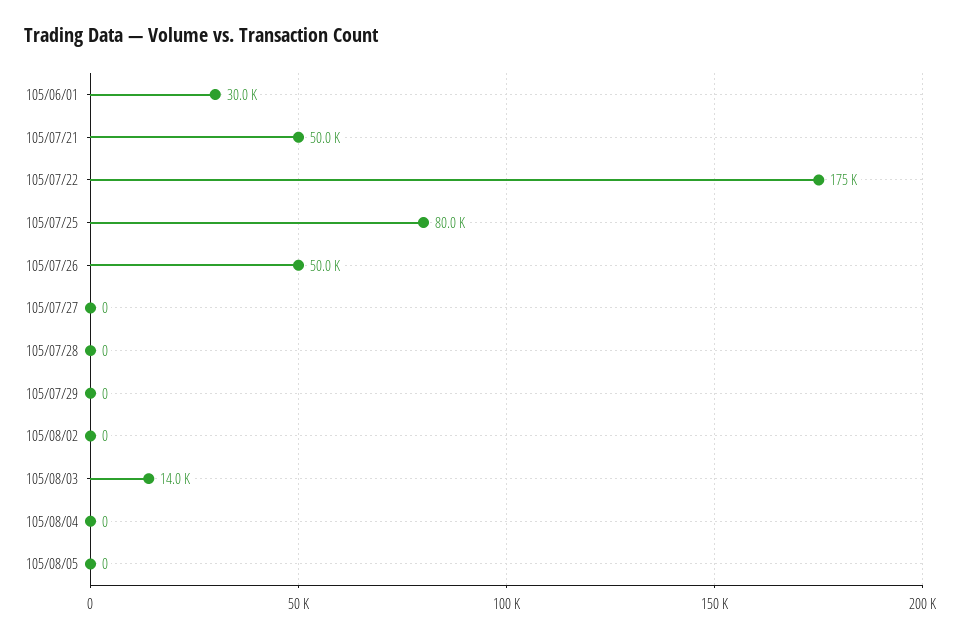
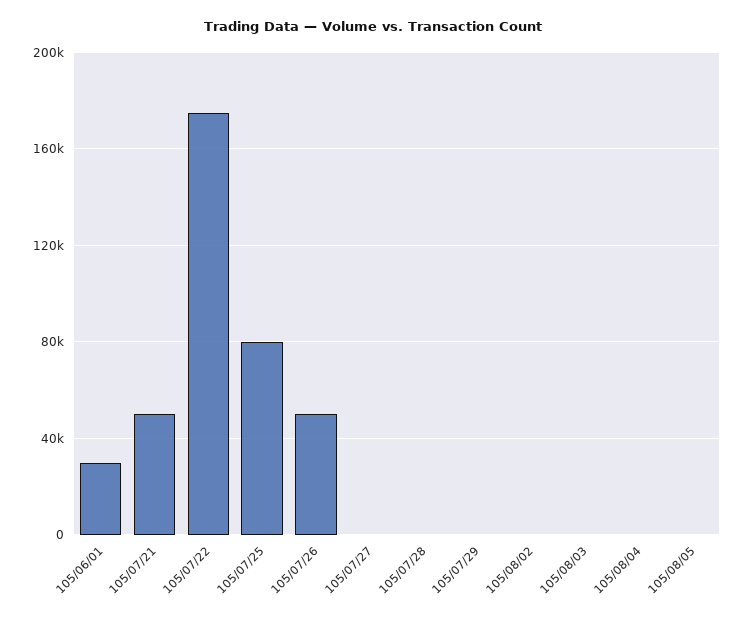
  {
    "105/06/01": 30000,
    "105/07/21": 50000,
    "105/07/22": 175000,
    "105/07/25": 80000,
    "105/07/26": 50000,
    "105/07/27": 0,
    "105/07/28": 0,
    "105/07/29": 0,
    "105/08/02": 0,
-   "105/08/03": 14000,
+   "105/08/03": 0,
    "105/08/04": 0,
    "105/08/05": 0
  }

